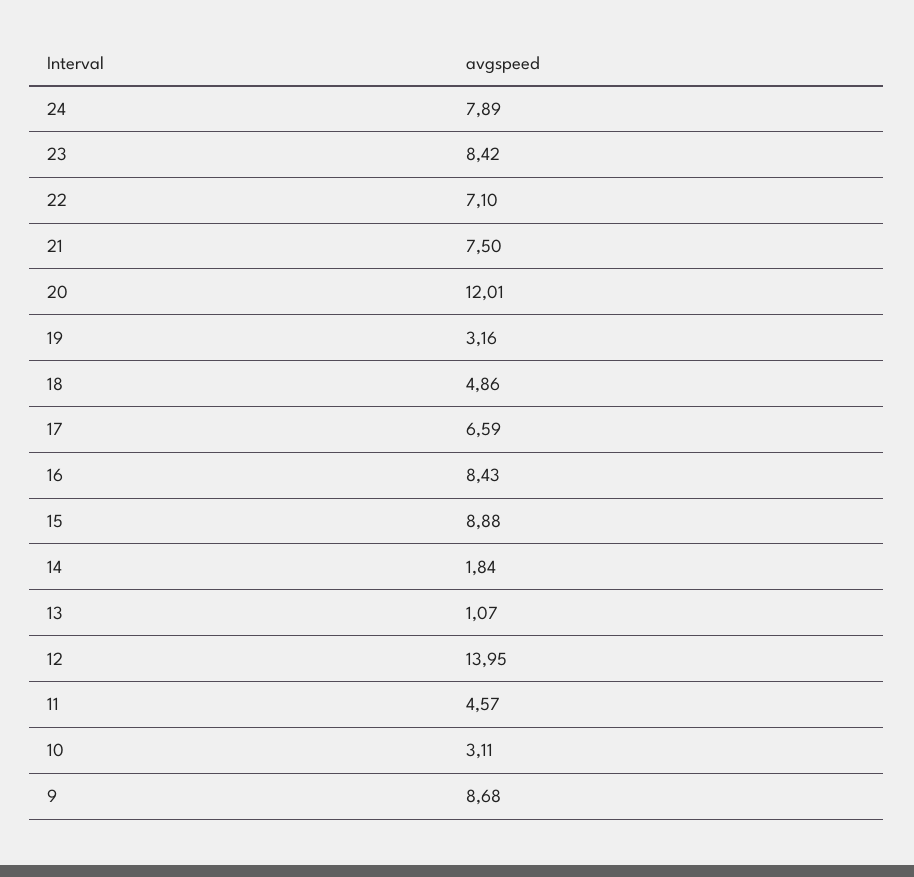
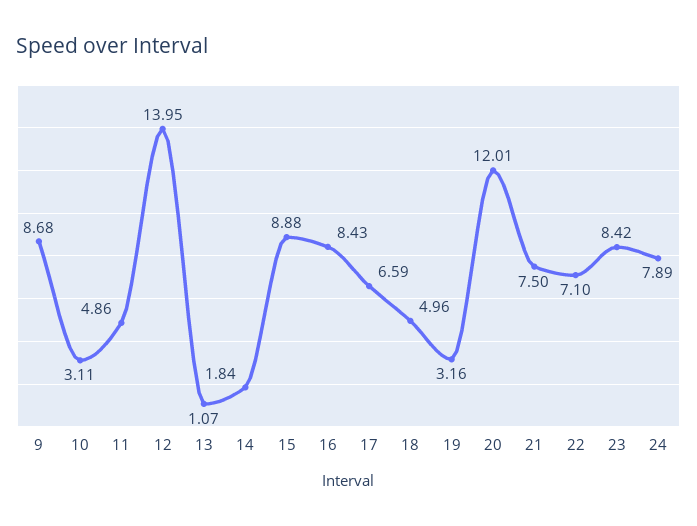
  {
    "24": 7.89,
    "23": 8.42,
    "22": 7.1,
    "21": 7.5,
    "20": 12.01,
    "19": 3.16,
-   "18": 4.86,
+   "18": 4.96,
    "17": 6.59,
    "16": 8.43,
    "15": 8.88,
    "14": 1.84,
    "13": 1.07,
    "12": 13.95,
-   "11": 4.57,
+   "11": 4.86,
    "10": 3.11,
    "9": 8.68
  }

